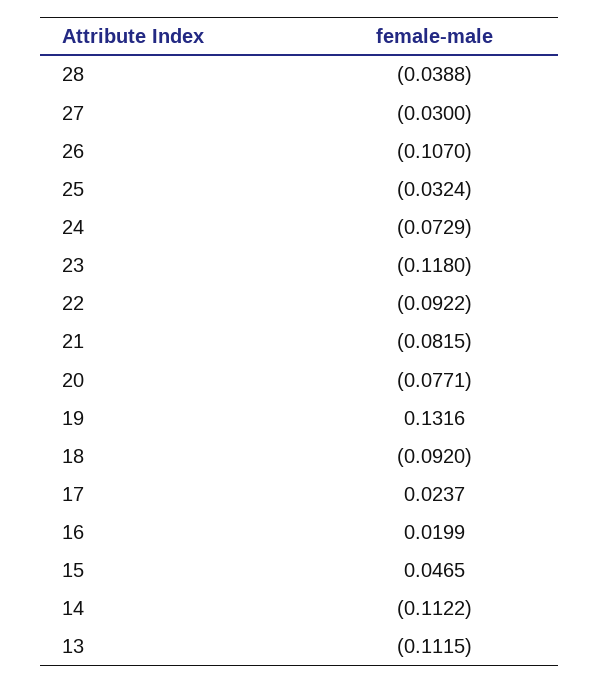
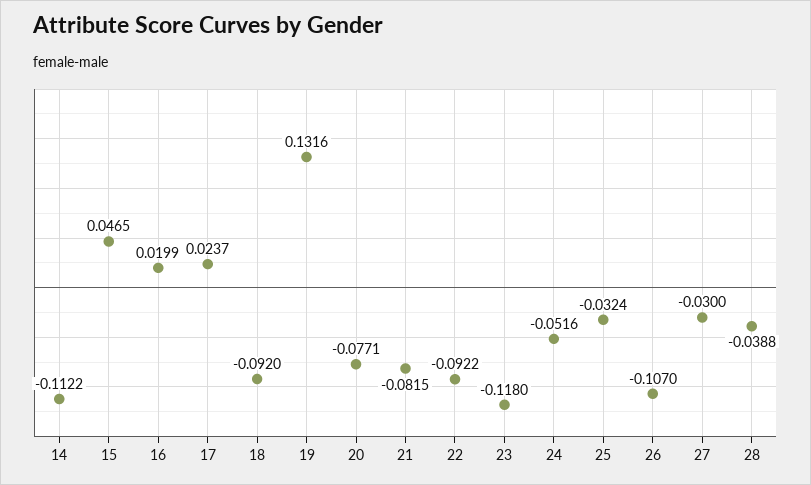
  {
    "28": -0.0388,
    "27": -0.03,
    "26": -0.107,
    "25": -0.0324,
-   "24": -0.0729,
+   "24": -0.0516,
    "23": -0.118,
    "22": -0.0922,
    "21": -0.0815,
    "20": -0.0771,
    "19": 0.1316,
    "18": -0.092,
    "17": 0.0237,
    "16": 0.0199,
    "15": 0.0465,
-   "14": -0.1122,
+   "14": -0.1122
-   "13": -0.1115
  }

